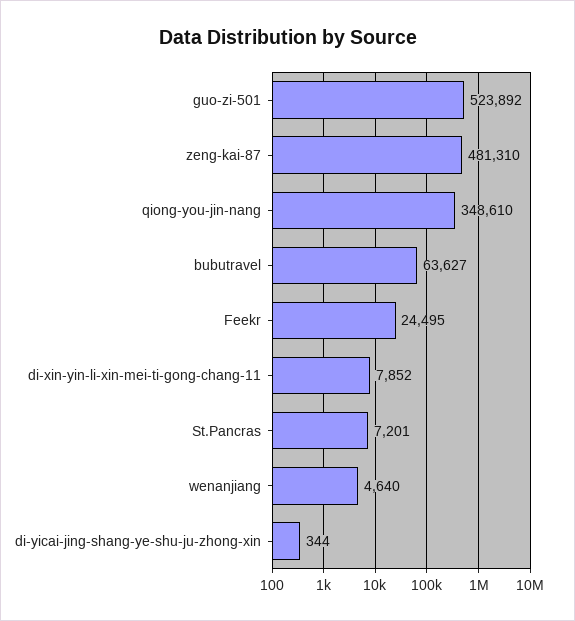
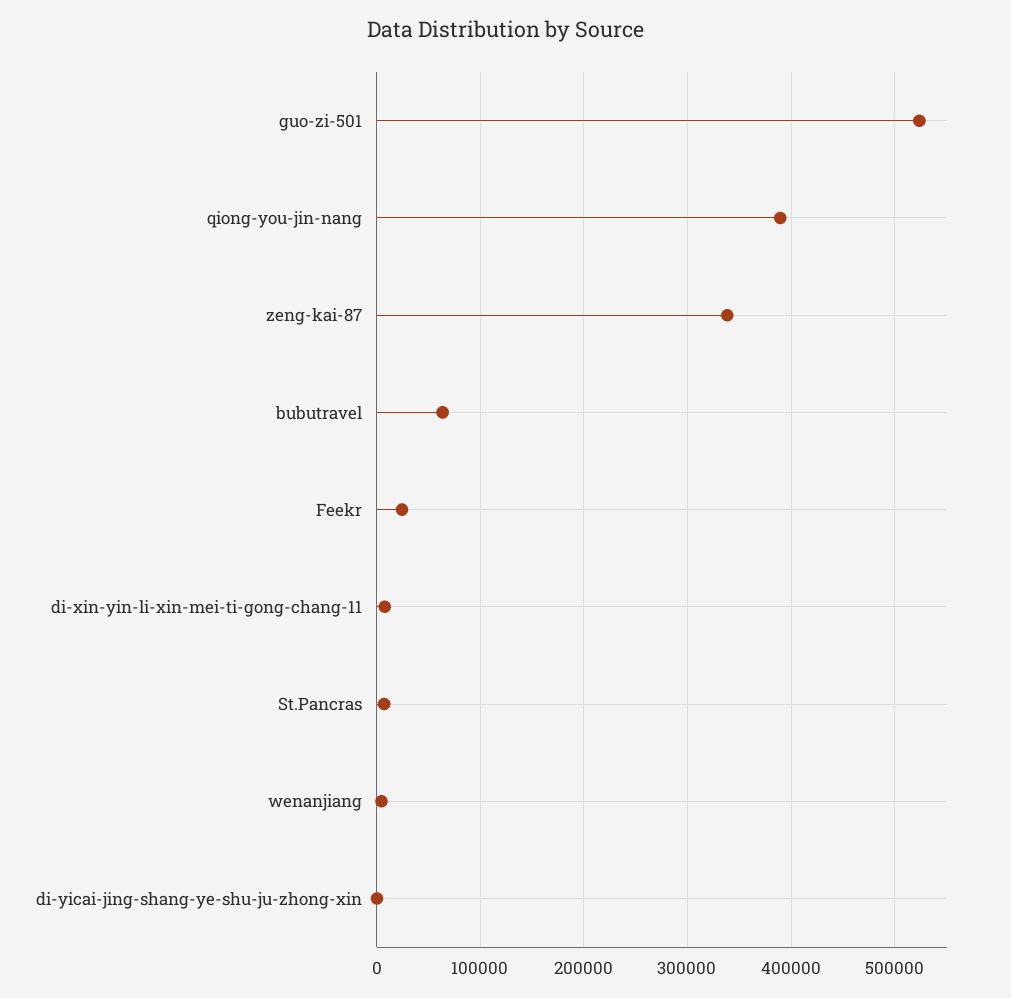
  {
    "guo-zi-501": 523892,
-   "zeng-kai-87": 481310,
+   "zeng-kai-87": 340000,
-   "qiong-you-jin-nang": 348610,
+   "qiong-you-jin-nang": 390000,
    "bubutravel": 63627,
    "Feekr": 24495,
    "di-xin-yin-li-xin-mei-ti-gong-chang-11": 7852,
    "St.Pancras": 7201,
    "wenanjiang": 4640,
    "di-yicai-jing-shang-ye-shu-ju-zhong-xin": 344
  }

